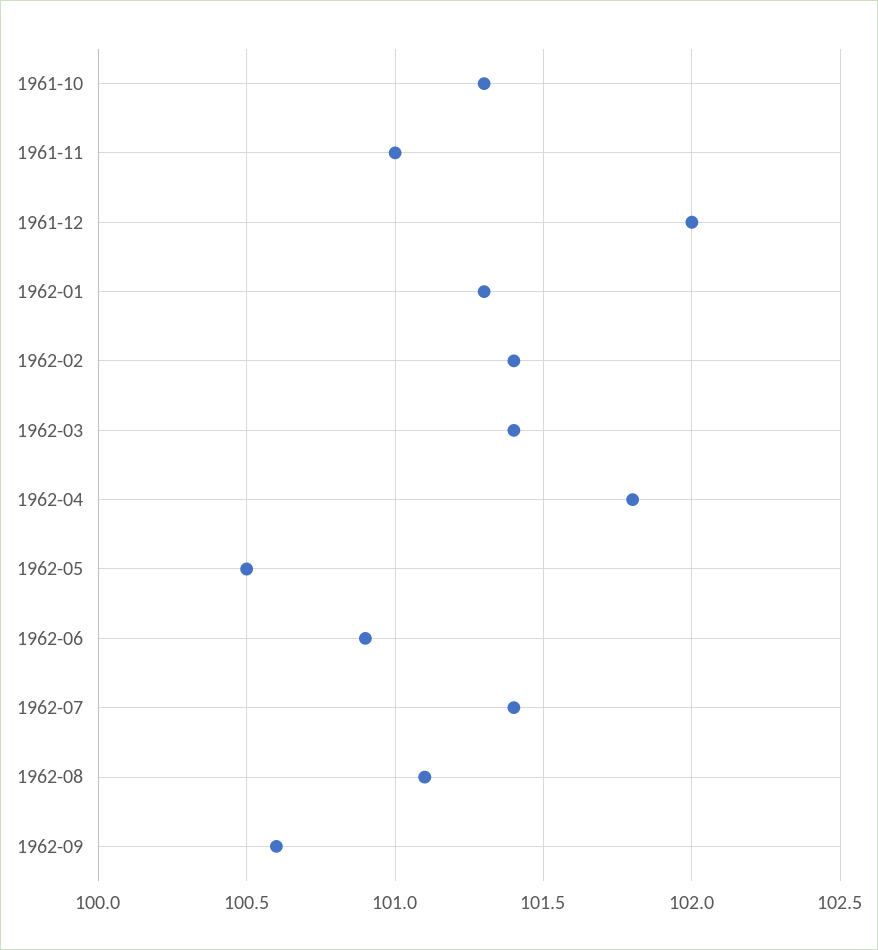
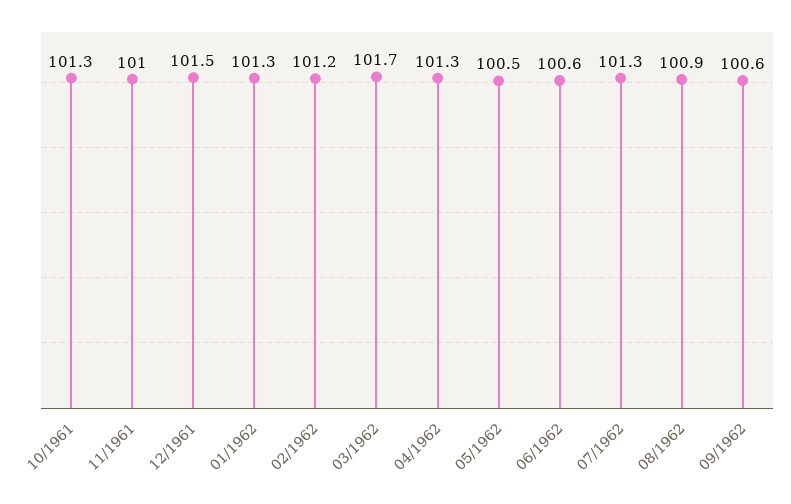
  {
    "1961-10": 101.3,
    "1961-11": 101,
-   "1961-12": 102,
+   "1961-12": 101.5,
    "1962-01": 101.3,
-   "1962-02": 101.4,
+   "1962-02": 101.2,
-   "1962-03": 101.4,
+   "1962-03": 101.7,
-   "1962-04": 101.8,
+   "1962-04": 101.3,
    "1962-05": 100.5,
-   "1962-06": 100.9,
+   "1962-06": 100.6,
-   "1962-07": 101.4,
+   "1962-07": 101.3,
-   "1962-08": 101.1,
+   "1962-08": 100.9,
    "1962-09": 100.6
  }

